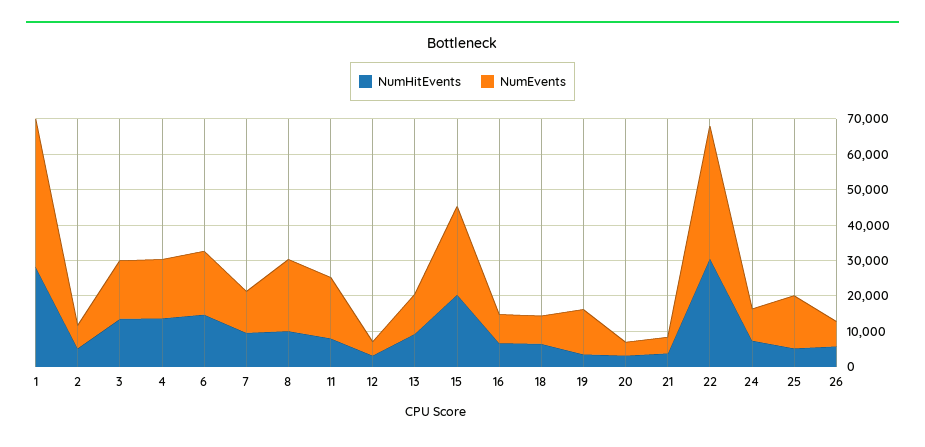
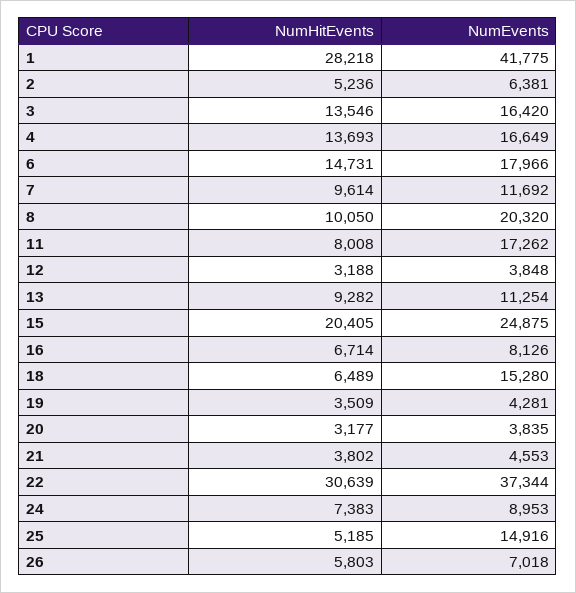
  {
    "NumHitEvents": {
      "1": 28218,
      "2": 5236,
      "3": 13546,
      "4": 13693,
      "6": 14731,
      "7": 9614,
      "8": 10050,
      "11": 8008,
      "12": 3188,
      "13": 9282,
      "15": 20405,
      "16": 6714,
      "18": 6489,
      "19": 3509,
      "20": 3177,
      "21": 3802,
      "22": 30639,
      "24": 7383,
      "25": 5185,
      "26": 5803
    },
    "NumEvents": {
      "1": 41775,
      "2": 6381,
      "3": 16420,
      "4": 16649,
      "6": 17966,
      "7": 11692,
      "8": 20320,
      "11": 17262,
      "12": 3848,
      "13": 11254,
      "15": 24875,
      "16": 8126,
-     "18": 7500,
+     "18": 15280,
-     "19": 12500,
+     "19": 4281,
      "20": 3835,
      "21": 4553,
      "22": 37344,
      "24": 8953,
      "25": 14916,
      "26": 7018
    }
  }

